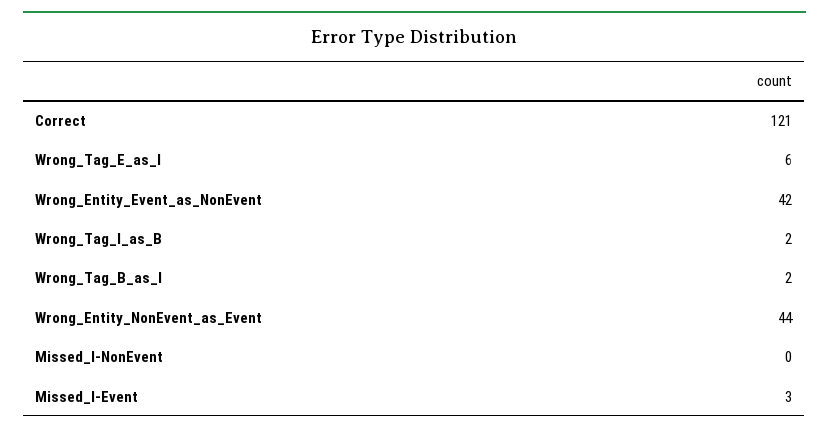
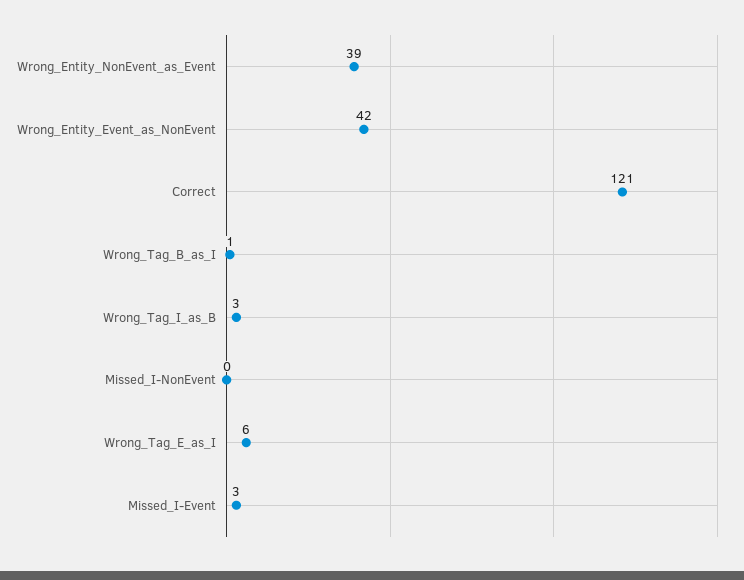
  {
    "Correct": 121,
    "Wrong_Tag_E_as_I": 6,
    "Wrong_Entity_Event_as_NonEvent": 42,
-   "Wrong_Tag_I_as_B": 2,
+   "Wrong_Tag_I_as_B": 3,
-   "Wrong_Tag_B_as_I": 2,
+   "Wrong_Tag_B_as_I": 1,
-   "Wrong_Entity_NonEvent_as_Event": 44,
+   "Wrong_Entity_NonEvent_as_Event": 39,
    "Missed_I-NonEvent": 0,
    "Missed_I-Event": 3
  }

